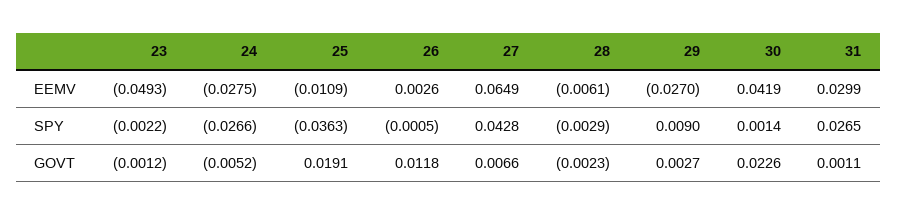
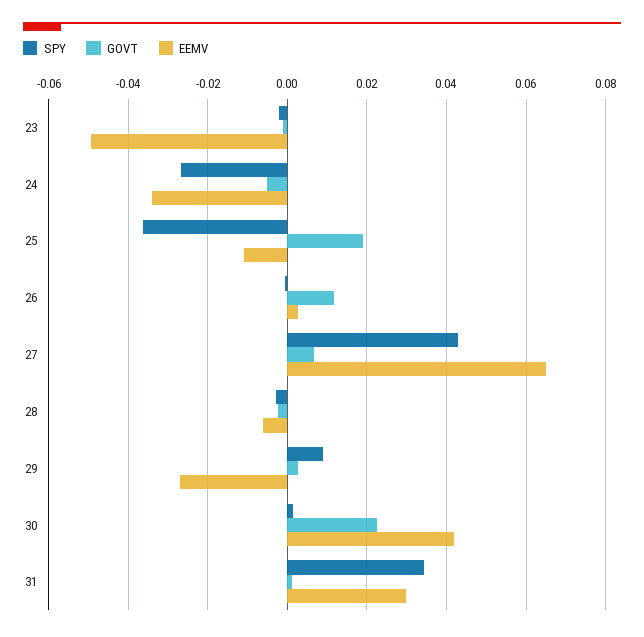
  {
    "EEMV": {
      "23": -0.0493,
-     "24": -0.0275,
+     "24": -0.034,
      "25": -0.0109,
      "26": 0.0026,
      "27": 0.0649,
      "28": -0.0061,
      "29": -0.027,
      "30": 0.0419,
      "31": 0.0299
    },
    "SPY": {
      "23": -0.0022,
      "24": -0.0266,
      "25": -0.0363,
      "26": -0.0005,
      "27": 0.0428,
      "28": -0.0029,
      "29": 0.009,
      "30": 0.0014,
-     "31": 0.0265
+     "31": 0.034
    },
    "GOVT": {
      "23": -0.0012,
      "24": -0.0052,
      "25": 0.0191,
      "26": 0.0118,
      "27": 0.0066,
      "28": -0.0023,
      "29": 0.0027,
      "30": 0.0226,
      "31": 0.0011
    }
  }

